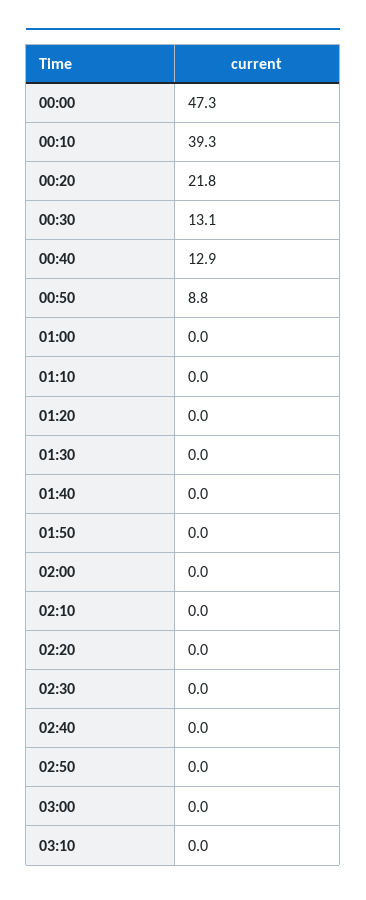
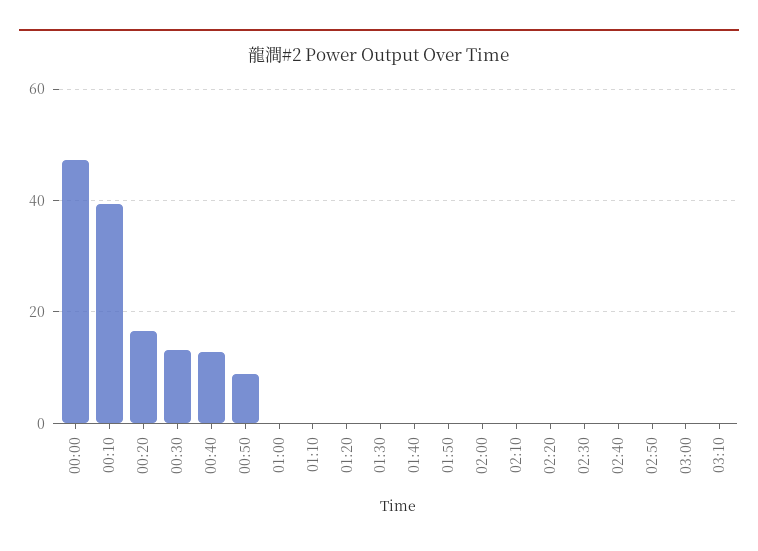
  {
    "00:00": 47.3,
    "00:10": 39.3,
-   "00:20": 21.8,
+   "00:20": 16,
    "00:30": 13.1,
    "00:40": 12.9,
    "00:50": 8.8,
    "01:00": 0,
    "01:10": 0,
    "01:20": 0,
    "01:30": 0,
    "01:40": 0,
    "01:50": 0,
    "02:00": 0,
    "02:10": 0,
    "02:20": 0,
    "02:30": 0,
    "02:40": 0,
    "02:50": 0,
    "03:00": 0,
    "03:10": 0
  }

